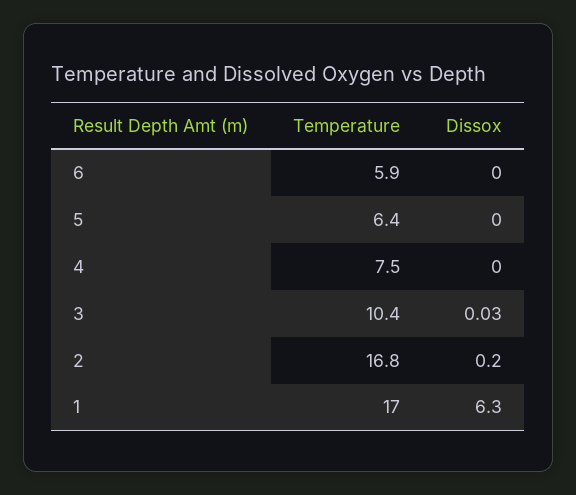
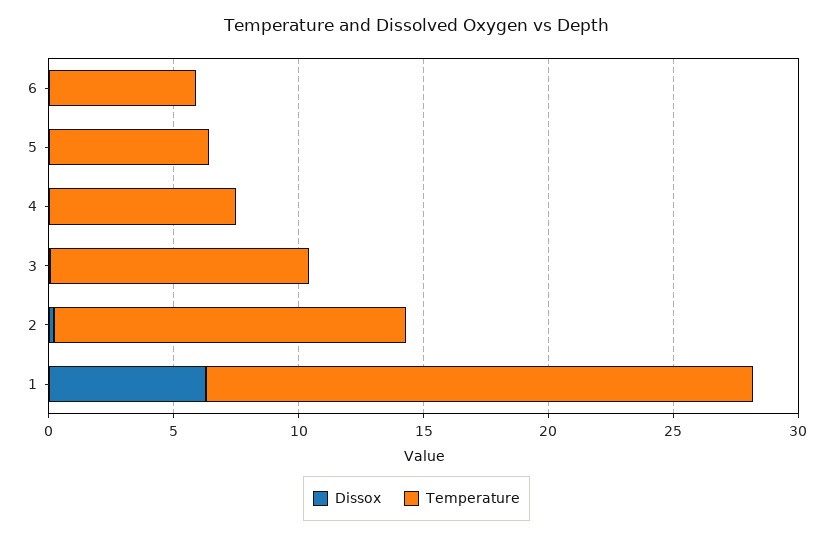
  {
    "Temperature": {
      "6": 5.9,
      "5": 6.4,
      "4": 7.5,
      "3": 10.4,
-     "2": 16.8,
+     "2": 14,
-     "1": 17
+     "1": 22
    },
    "Dissox": {
      "6": 0,
      "5": 0,
      "4": 0,
      "3": 0.03,
      "2": 0.2,
      "1": 6.3
    }
  }

